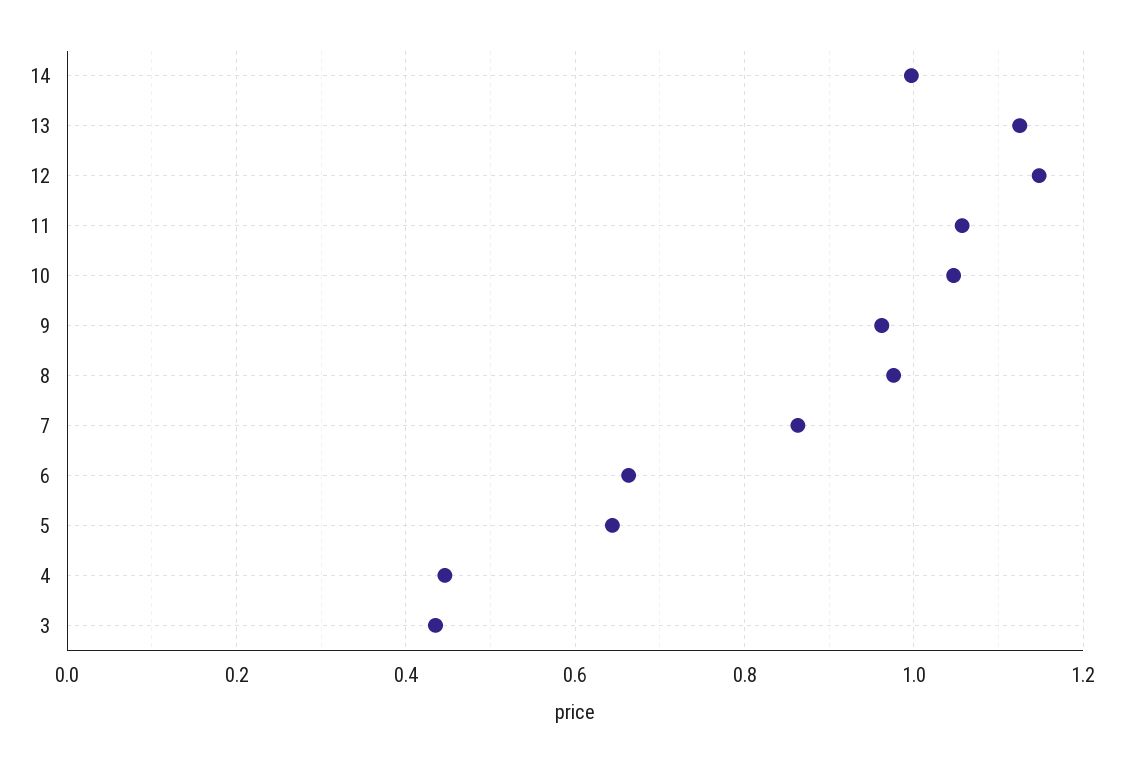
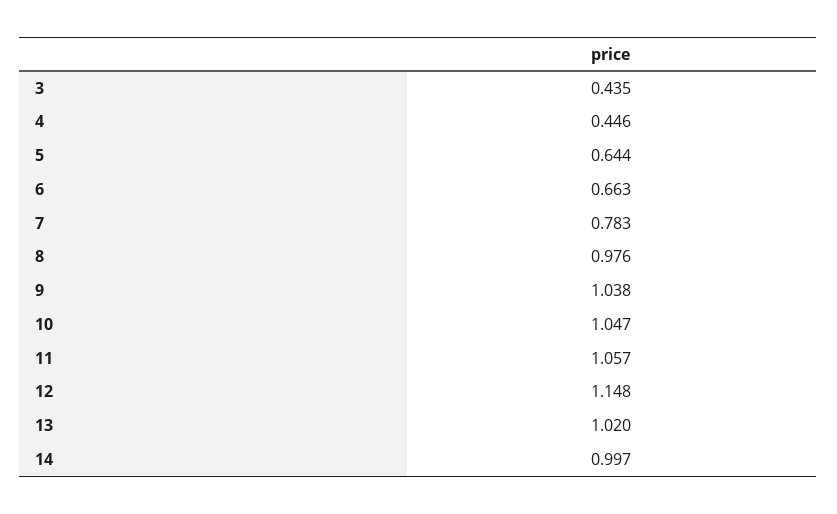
  {
    "14": 0.997,
-   "13": 1.12,
+   "13": 1.02,
    "12": 1.148,
    "11": 1.057,
    "10": 1.047,
-   "9": 0.96,
+   "9": 1.038,
    "8": 0.976,
-   "7": 0.86,
+   "7": 0.783,
    "6": 0.663,
    "5": 0.644,
    "4": 0.446,
    "3": 0.435
  }

